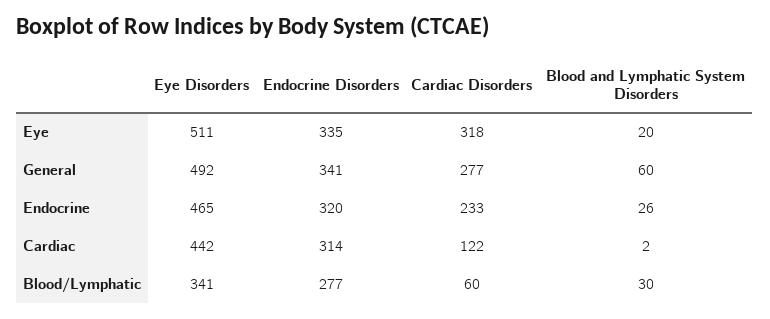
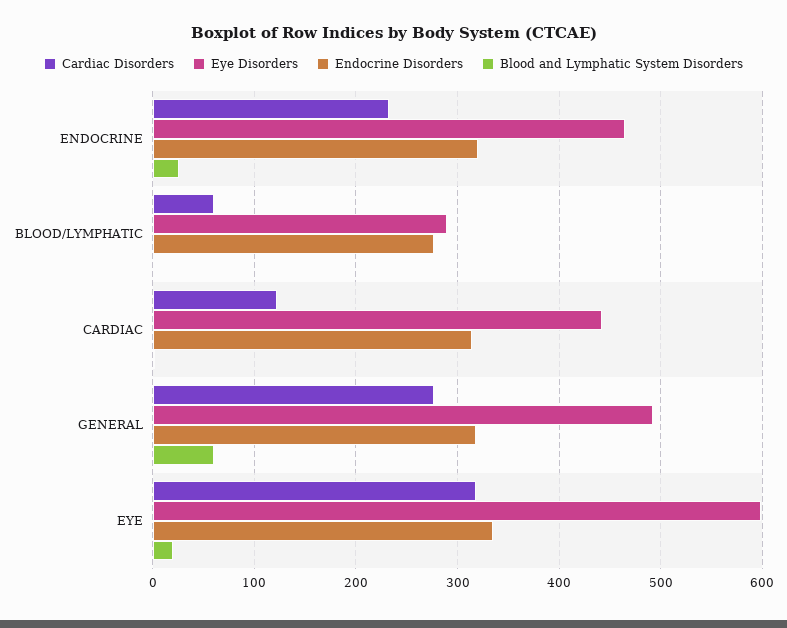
  {
    "Eye Disorders": {
-     "Eye": 511,
+     "Eye": 600,
      "General": 492,
      "Endocrine": 465,
      "Cardiac": 442,
-     "Blood/Lymphatic": 341
+     "Blood/Lymphatic": 290
    },
    "Endocrine Disorders": {
      "Eye": 335,
-     "General": 341,
+     "General": 320,
      "Endocrine": 320,
      "Cardiac": 314,
      "Blood/Lymphatic": 277
    },
    "Cardiac Disorders": {
      "Eye": 318,
      "General": 277,
      "Endocrine": 233,
      "Cardiac": 122,
      "Blood/Lymphatic": 60
    },
    "Blood and Lymphatic System Disorders": {
      "Eye": 20,
      "General": 60,
      "Endocrine": 26,
      "Cardiac": 2,
-     "Blood/Lymphatic": 30
+     "Blood/Lymphatic": 0
    }
  }

